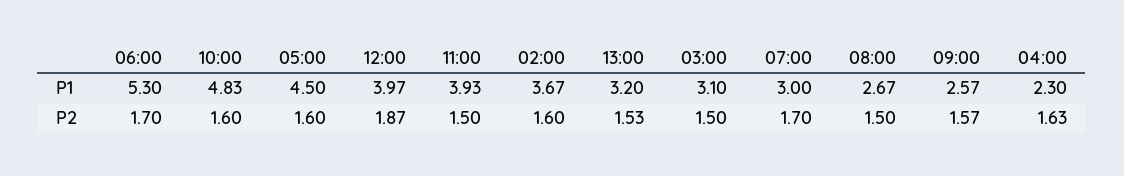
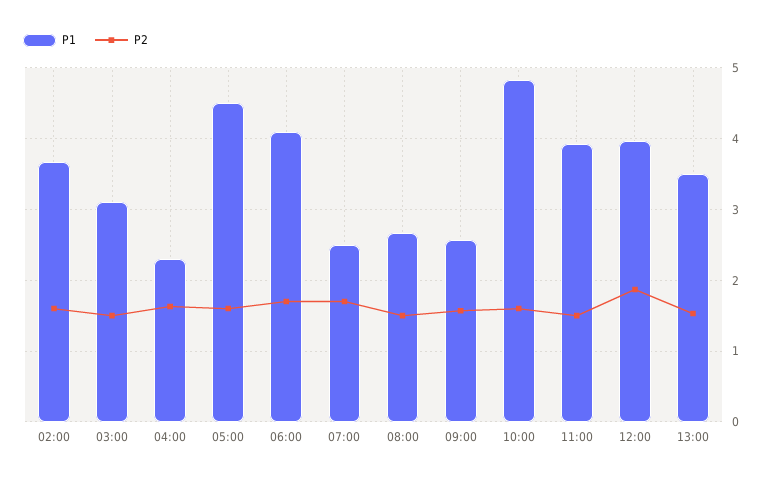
  {
    "P1": {
-     "06:00": 5.3,
+     "06:00": 4.1,
      "10:00": 4.83,
      "05:00": 4.5,
      "12:00": 3.97,
      "11:00": 3.93,
      "02:00": 3.67,
-     "13:00": 3.2,
+     "13:00": 3.5,
      "03:00": 3.1,
-     "07:00": 3,
+     "07:00": 2.5,
      "08:00": 2.67,
      "09:00": 2.57,
      "04:00": 2.3
    },
    "P2": {
      "06:00": 1.7,
      "10:00": 1.6,
      "05:00": 1.6,
      "12:00": 1.87,
      "11:00": 1.5,
      "02:00": 1.6,
      "13:00": 1.53,
      "03:00": 1.5,
      "07:00": 1.7,
      "08:00": 1.5,
      "09:00": 1.57,
      "04:00": 1.63
    }
  }

